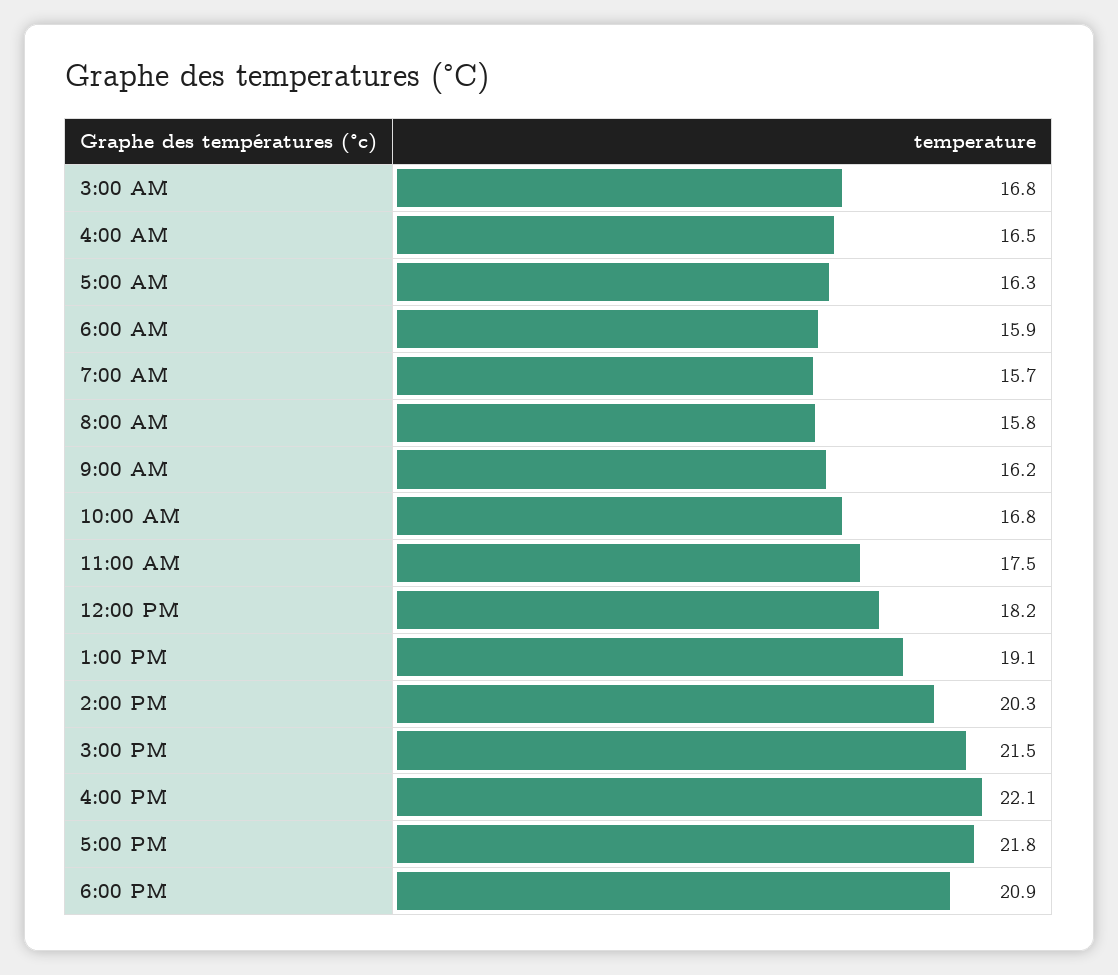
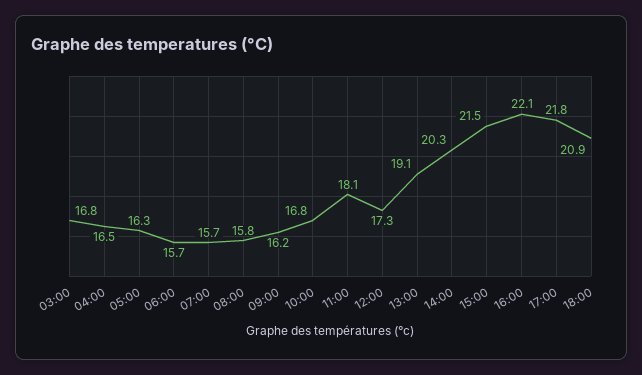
  {
    "3:00 AM": 16.8,
    "4:00 AM": 16.5,
    "5:00 AM": 16.3,
-   "6:00 AM": 15.9,
+   "6:00 AM": 15.7,
    "7:00 AM": 15.7,
    "8:00 AM": 15.8,
    "9:00 AM": 16.2,
    "10:00 AM": 16.8,
-   "11:00 AM": 17.5,
+   "11:00 AM": 18.1,
-   "12:00 PM": 18.2,
+   "12:00 PM": 17.3,
    "1:00 PM": 19.1,
    "2:00 PM": 20.3,
    "3:00 PM": 21.5,
    "4:00 PM": 22.1,
    "5:00 PM": 21.8,
    "6:00 PM": 20.9
  }

